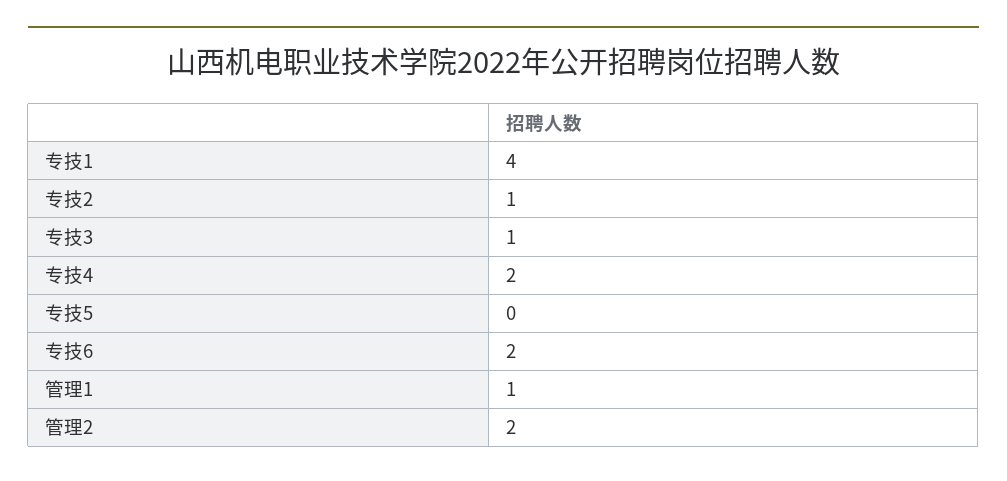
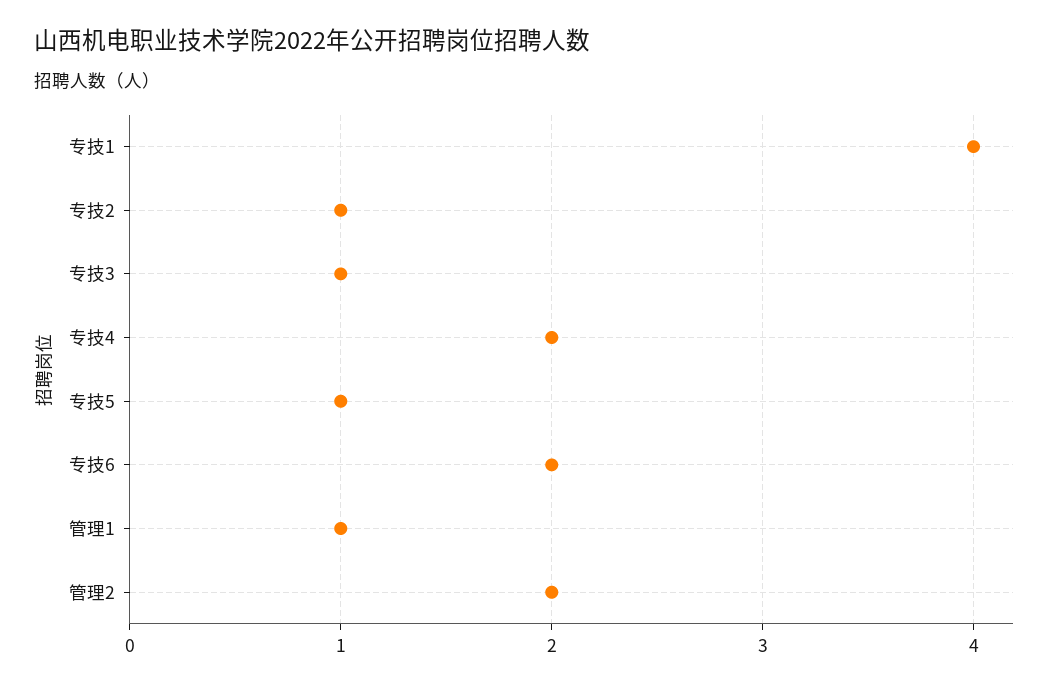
  {
    "专技1": 4,
    "专技2": 1,
    "专技3": 1,
    "专技4": 2,
-   "专技5": 0,
+   "专技5": 1,
    "专技6": 2,
    "管理1": 1,
    "管理2": 2
  }

